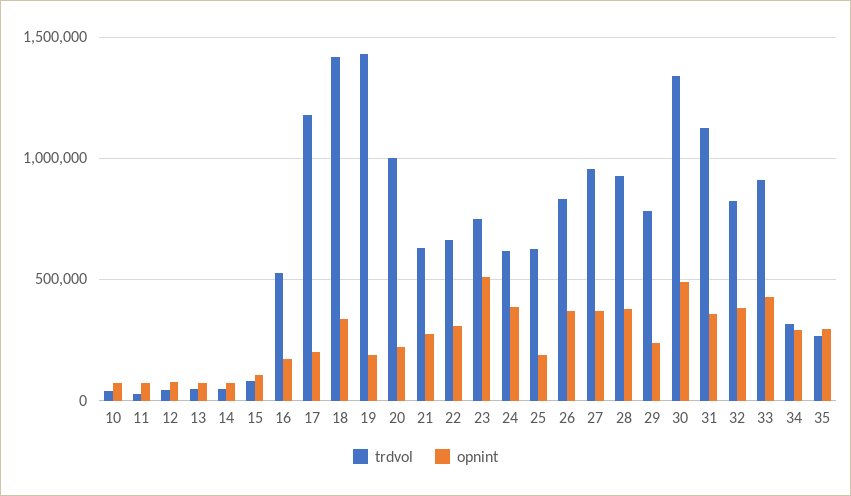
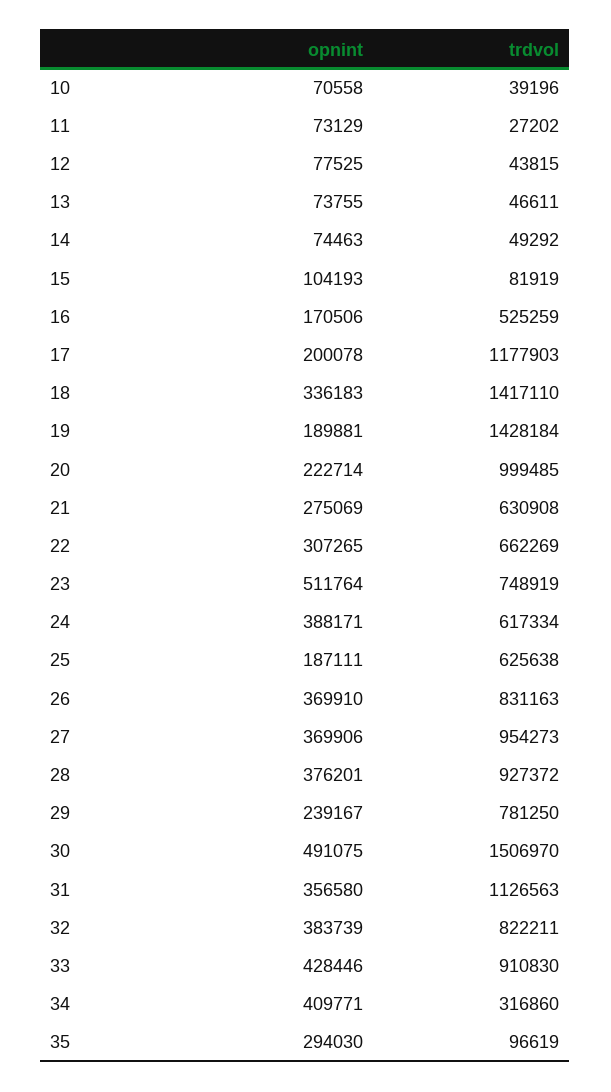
  {
    "trdvol": {
      "10": 39196,
      "11": 27202,
      "12": 43815,
      "13": 46611,
      "14": 49292,
      "15": 81919,
      "16": 525259,
      "17": 1177903,
      "18": 1417110,
      "19": 1428184,
      "20": 999485,
      "21": 630908,
      "22": 662269,
      "23": 748919,
      "24": 617334,
      "25": 625638,
      "26": 831163,
      "27": 954273,
      "28": 927372,
      "29": 781250,
-     "30": 1350000,
+     "30": 1506970,
      "31": 1126563,
      "32": 822211,
      "33": 910830,
      "34": 316860,
-     "35": 250000
+     "35": 96619
    },
    "opnint": {
      "10": 70558,
      "11": 73129,
      "12": 77525,
      "13": 73755,
      "14": 74463,
      "15": 104193,
      "16": 170506,
      "17": 200078,
      "18": 336183,
      "19": 189881,
      "20": 222714,
      "21": 275069,
      "22": 307265,
      "23": 511764,
      "24": 388171,
      "25": 187111,
      "26": 369910,
      "27": 369906,
      "28": 376201,
      "29": 239167,
      "30": 491075,
      "31": 356580,
      "32": 383739,
      "33": 428446,
-     "34": 300000,
+     "34": 409771,
      "35": 294030
    }
  }

